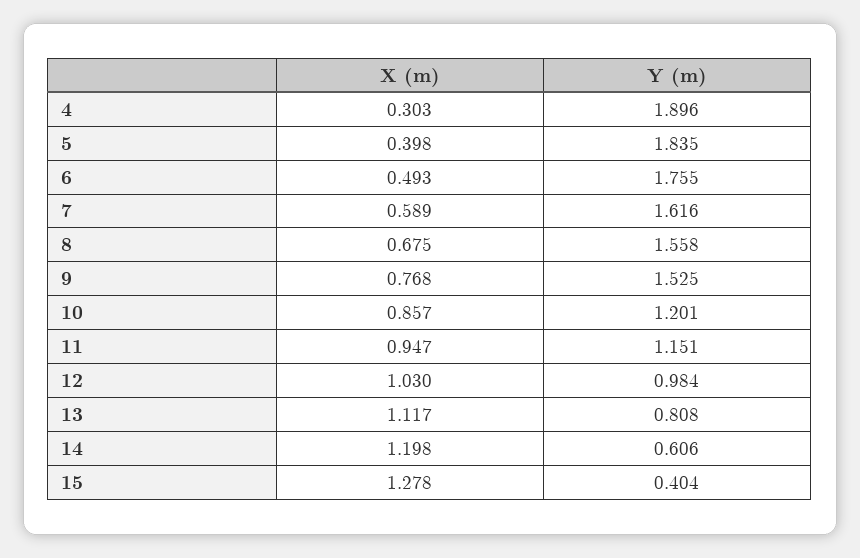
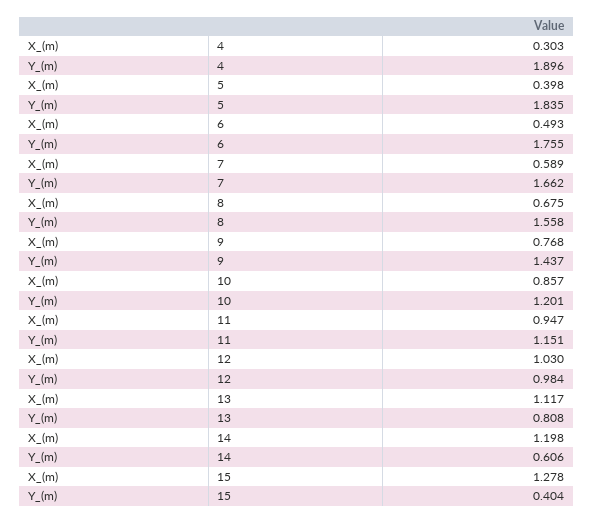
  {
    "X (m)": {
      "4": 0.303,
      "5": 0.398,
      "6": 0.493,
      "7": 0.589,
      "8": 0.675,
      "9": 0.768,
      "10": 0.857,
      "11": 0.947,
      "12": 1.03,
      "13": 1.117,
      "14": 1.198,
      "15": 1.278
    },
    "Y (m)": {
      "4": 1.896,
      "5": 1.835,
      "6": 1.755,
-     "7": 1.616,
+     "7": 1.662,
      "8": 1.558,
-     "9": 1.525,
+     "9": 1.437,
      "10": 1.201,
      "11": 1.151,
      "12": 0.984,
      "13": 0.808,
      "14": 0.606,
      "15": 0.404
    }
  }

